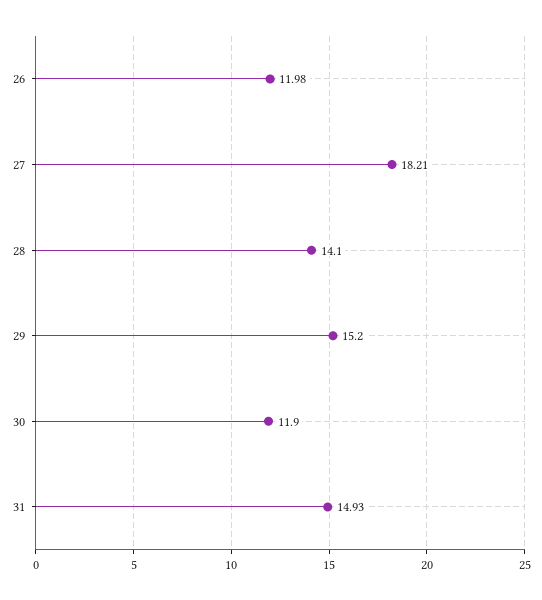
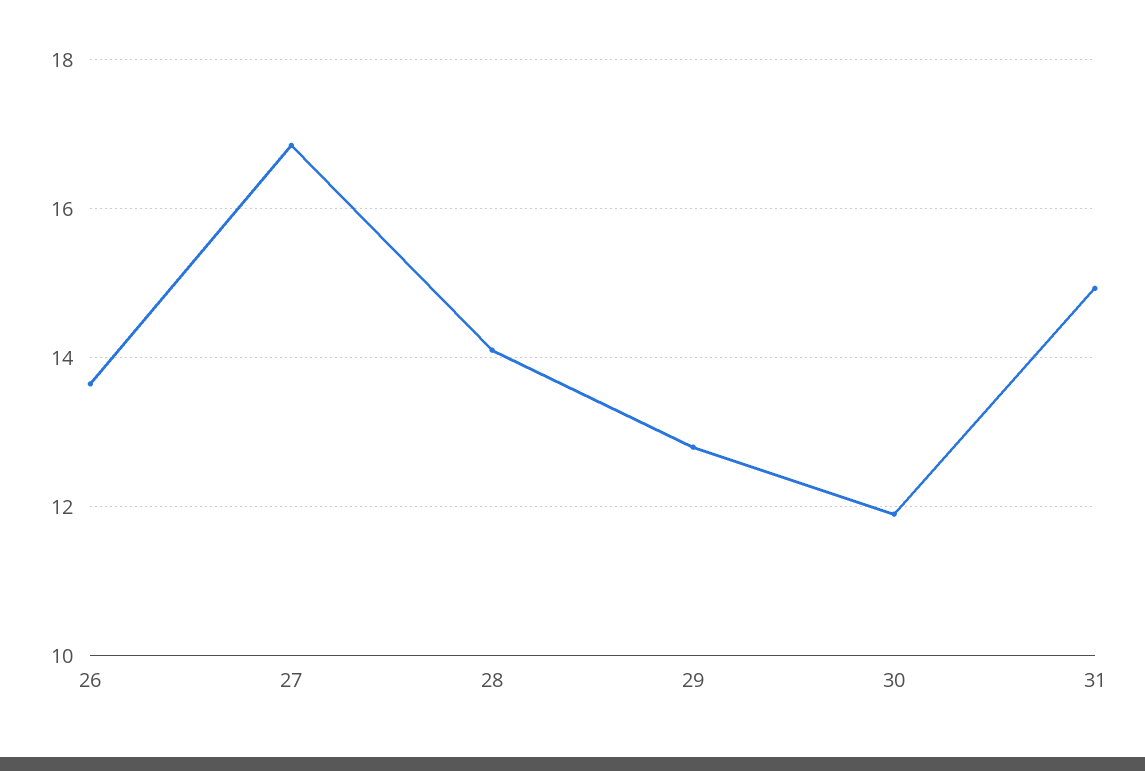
  {
-   "26": 11.98,
+   "26": 13.6,
-   "27": 18.21,
+   "27": 16.8,
    "28": 14.1,
-   "29": 15.2,
+   "29": 12.8,
    "30": 11.9,
    "31": 14.93
  }

